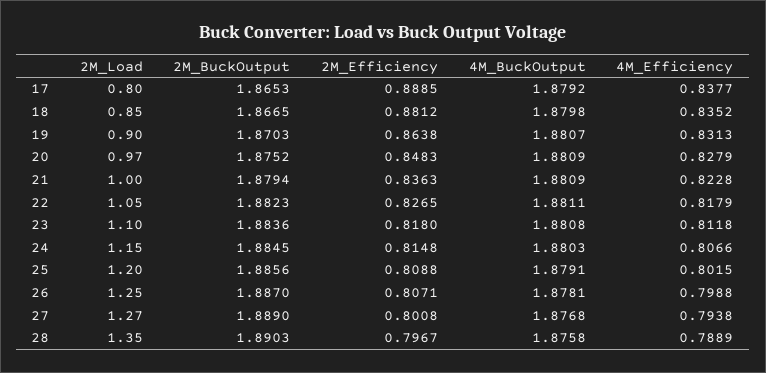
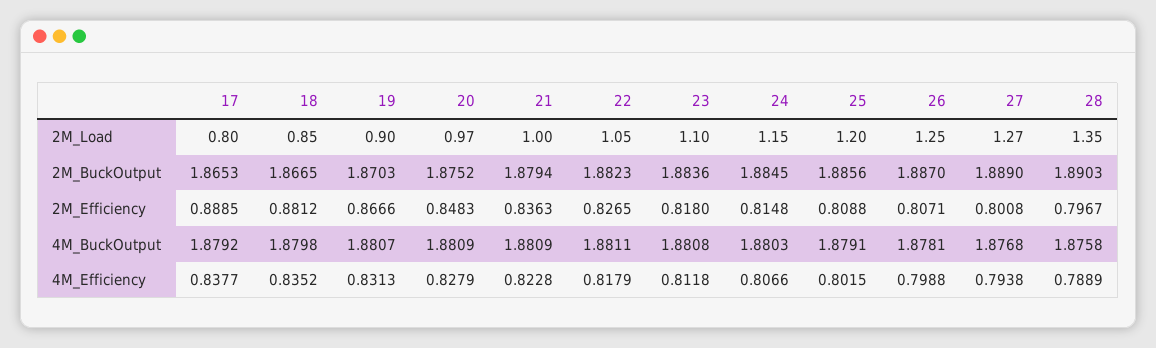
  {
    "2M_Load": {
      "17": 0.8,
      "18": 0.85,
      "19": 0.9,
      "20": 0.97,
      "21": 1,
      "22": 1.05,
      "23": 1.1,
      "24": 1.15,
      "25": 1.2,
      "26": 1.25,
      "27": 1.27,
      "28": 1.35
    },
    "2M_BuckOutput": {
      "17": 1.8653,
      "18": 1.8665,
      "19": 1.8703,
      "20": 1.8752,
      "21": 1.8794,
      "22": 1.8823,
      "23": 1.8836,
      "24": 1.8845,
      "25": 1.8856,
      "26": 1.887,
      "27": 1.889,
      "28": 1.8903
    },
    "2M_Efficiency": {
      "17": 0.8885,
      "18": 0.8812,
-     "19": 0.8638,
+     "19": 0.8666,
      "20": 0.8483,
      "21": 0.8363,
      "22": 0.8265,
      "23": 0.818,
      "24": 0.8148,
      "25": 0.8088,
      "26": 0.8071,
      "27": 0.8008,
      "28": 0.7967
    },
    "4M_BuckOutput": {
      "17": 1.8792,
      "18": 1.8798,
      "19": 1.8807,
      "20": 1.8809,
      "21": 1.8809,
      "22": 1.8811,
      "23": 1.8808,
      "24": 1.8803,
      "25": 1.8791,
      "26": 1.8781,
      "27": 1.8768,
      "28": 1.8758
    },
    "4M_Efficiency": {
      "17": 0.8377,
      "18": 0.8352,
      "19": 0.8313,
      "20": 0.8279,
      "21": 0.8228,
      "22": 0.8179,
      "23": 0.8118,
      "24": 0.8066,
      "25": 0.8015,
      "26": 0.7988,
      "27": 0.7938,
      "28": 0.7889
    }
  }

